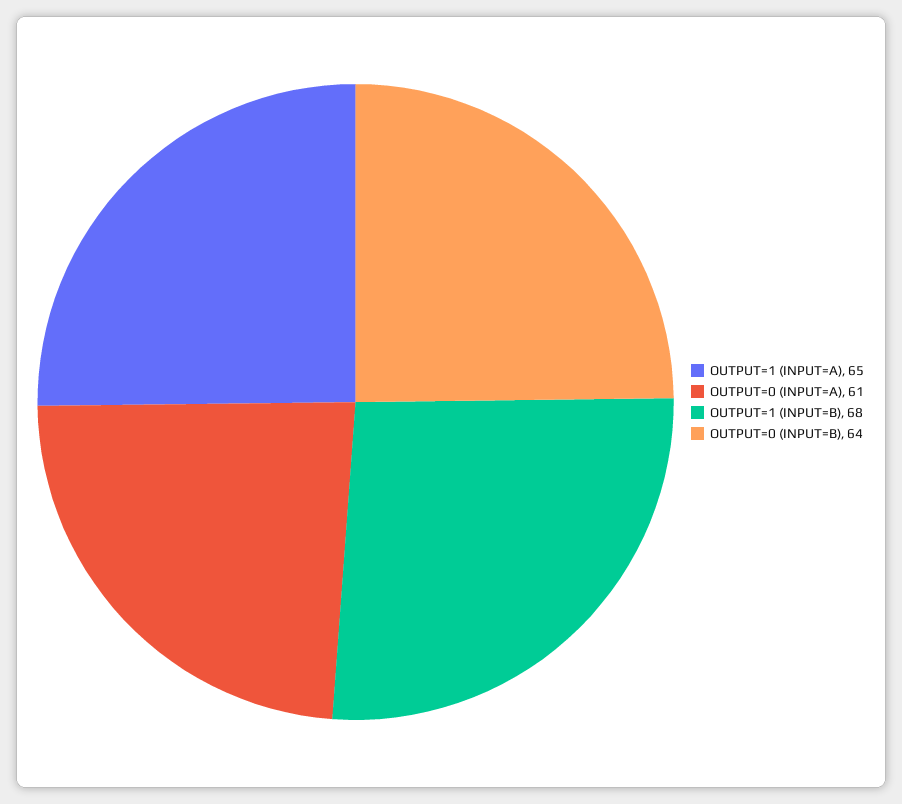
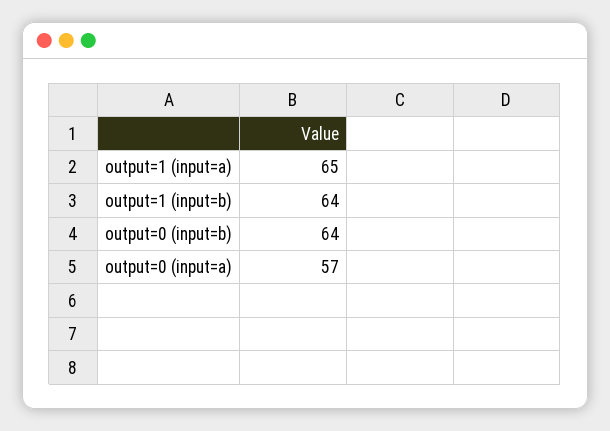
  {
    "OUTPUT=1 (INPUT=A)": 65,
-   "OUTPUT=0 (INPUT=A)": 61,
+   "OUTPUT=0 (INPUT=A)": 57,
-   "OUTPUT=1 (INPUT=B)": 68,
+   "OUTPUT=1 (INPUT=B)": 64,
    "OUTPUT=0 (INPUT=B)": 64
  }

